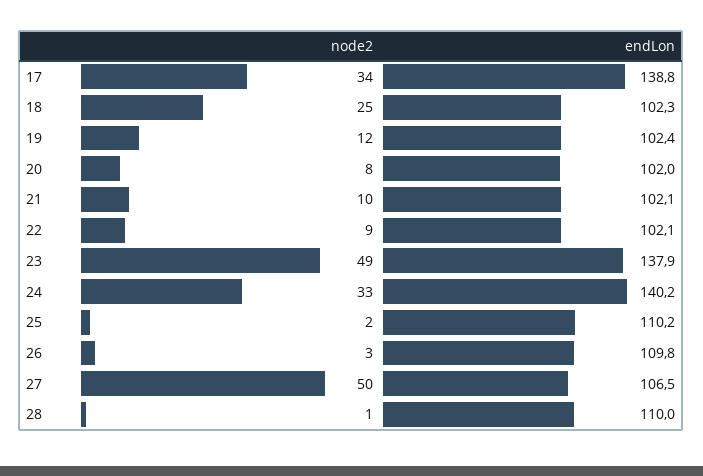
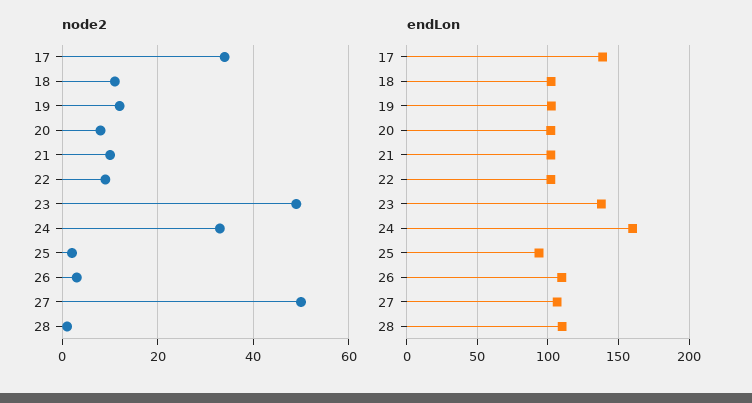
  {
    "node2": {
      "17": 34,
-     "18": 25,
+     "18": 10,
      "19": 12,
      "20": 8,
      "21": 10,
      "22": 9,
      "23": 49,
      "24": 33,
      "25": 2,
      "26": 3,
      "27": 50,
      "28": 1
    },
    "endLon": {
      "17": 138.8,
      "18": 102.3,
      "19": 102.4,
      "20": 102,
      "21": 102.1,
      "22": 102.1,
      "23": 137.9,
-     "24": 140.2,
+     "24": 160,
-     "25": 110.2,
+     "25": 95,
      "26": 109.8,
      "27": 106.5,
      "28": 110
    }
  }

